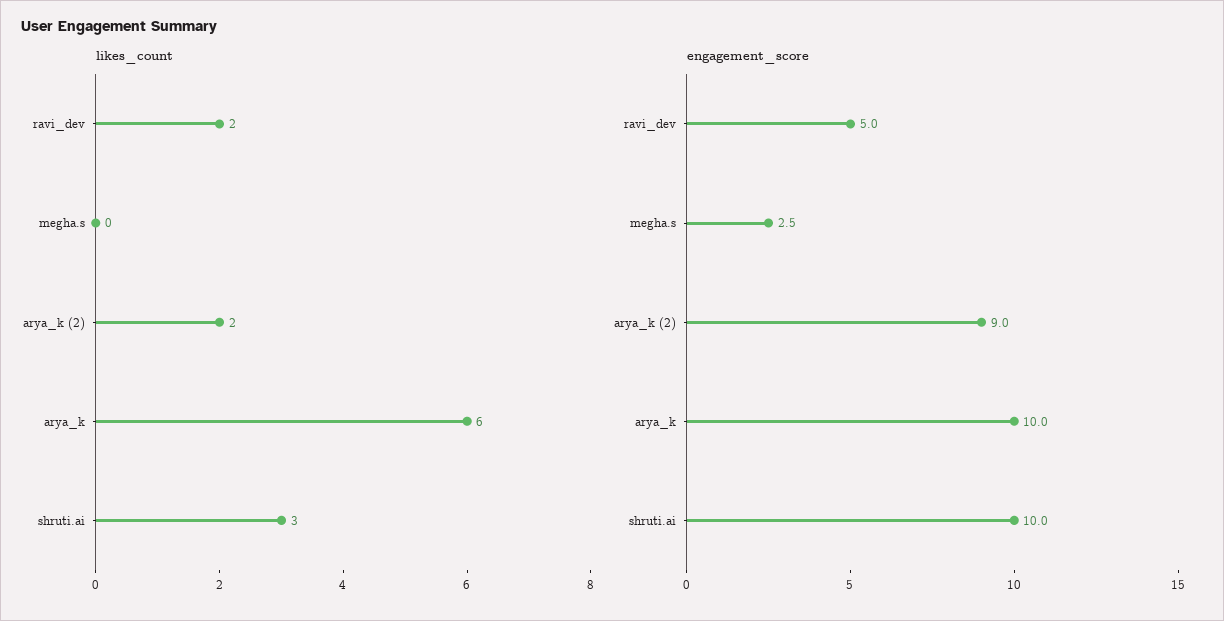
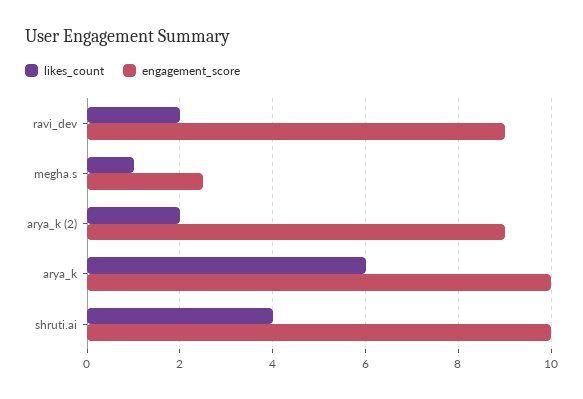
  {
    "likes_count": {
      "ravi_dev": 2,
-     "megha.s": 0,
+     "megha.s": 1,
      "arya_k (2)": 2,
      "arya_k": 6,
-     "shruti.ai": 3
+     "shruti.ai": 4
    },
    "engagement_score": {
-     "ravi_dev": 5,
+     "ravi_dev": 9,
      "megha.s": 2.5,
      "arya_k (2)": 9,
      "arya_k": 10,
      "shruti.ai": 10
    }
  }

